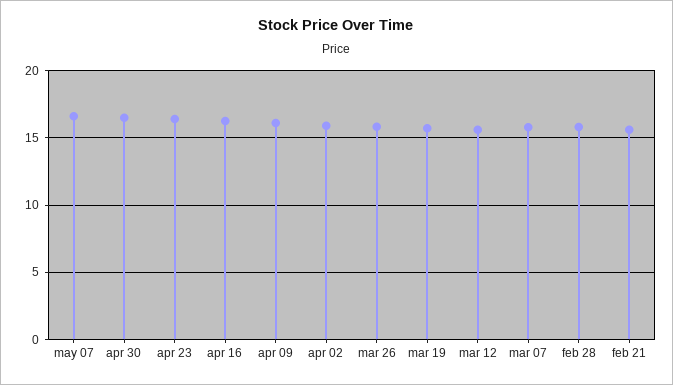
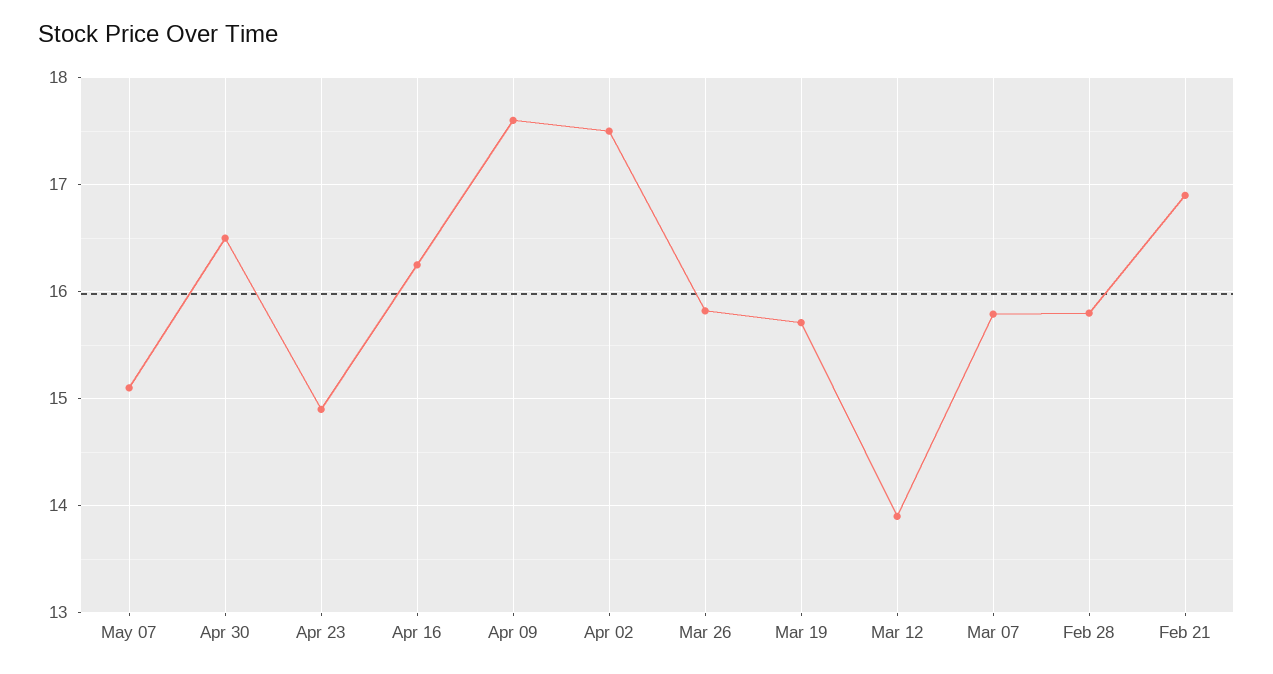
  {
-   "may 07": 16.5,
+   "may 07": 15.1,
    "apr 30": 16.5,
-   "apr 23": 16.5,
+   "apr 23": 14.9,
    "apr 16": 16.3,
-   "apr 09": 16,
+   "apr 09": 17.6,
-   "apr 02": 16,
+   "apr 02": 17.5,
    "mar 26": 15.8,
    "mar 19": 15.7,
-   "mar 12": 15.5,
+   "mar 12": 13.9,
    "mar 07": 15.8,
    "feb 28": 15.8,
-   "feb 21": 15.5
+   "feb 21": 16.9
  }

